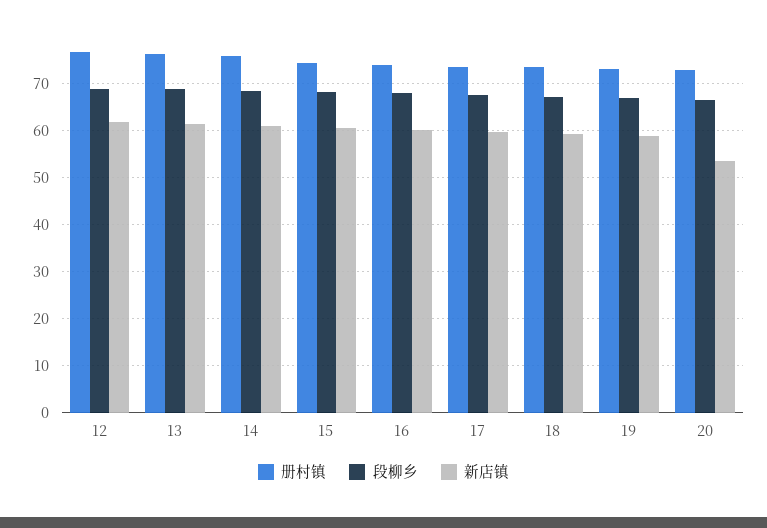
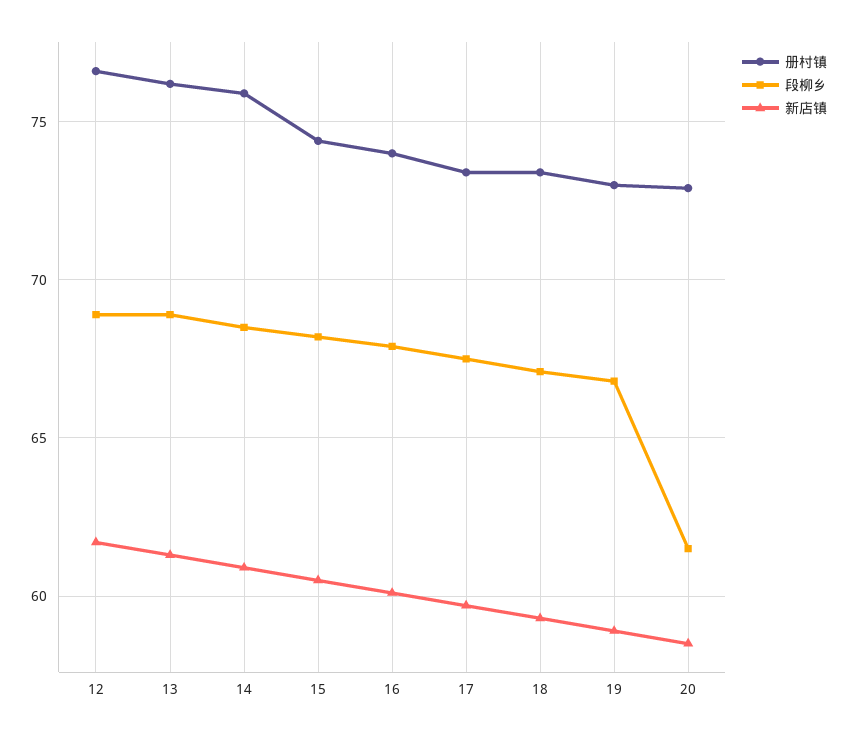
  {
    "册村镇": {
      "12": 76.5,
      "13": 76,
      "14": 76,
      "15": 74.5,
      "16": 74,
      "17": 73.5,
      "18": 73.5,
      "19": 73,
      "20": 73
    },
    "段柳乡": {
      "12": 69,
      "13": 69,
      "14": 68.5,
      "15": 68,
      "16": 68,
      "17": 67.5,
      "18": 67,
      "19": 67,
-     "20": 66
+     "20": 61.5
    },
    "新店镇": {
      "12": 61.5,
      "13": 61.5,
      "14": 61,
      "15": 60.5,
      "16": 60,
      "17": 59.5,
      "18": 59.5,
      "19": 59,
-     "20": 54
+     "20": 58.5
    }
  }

